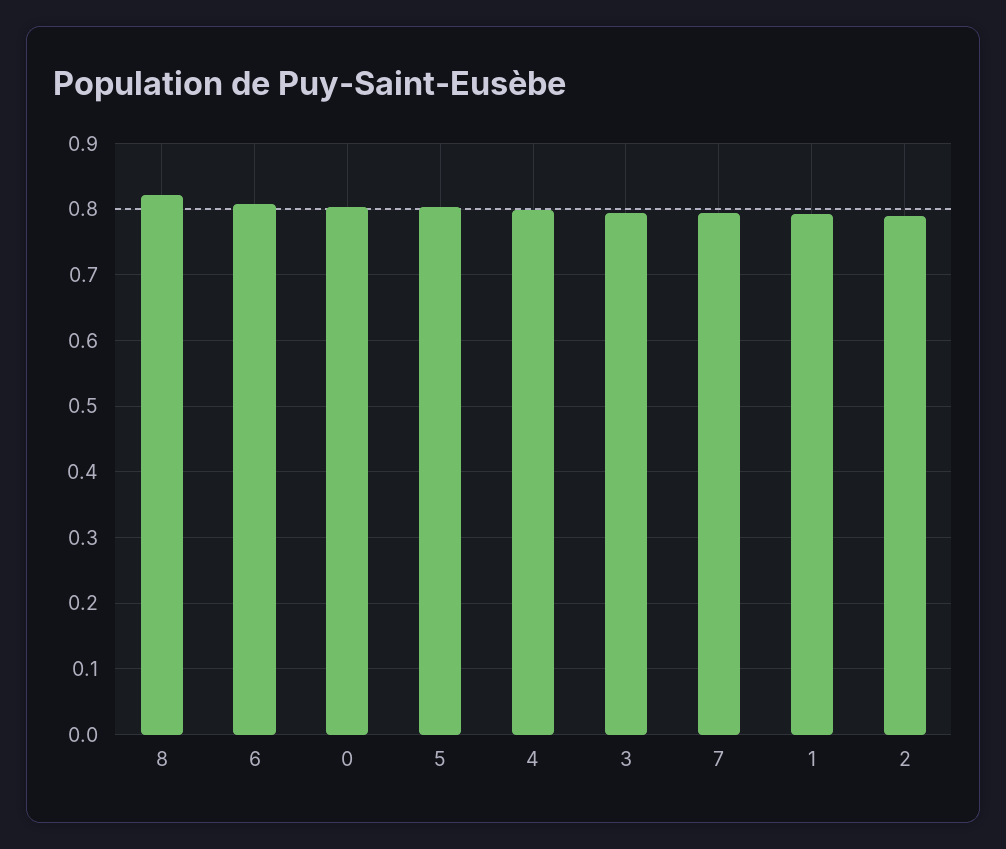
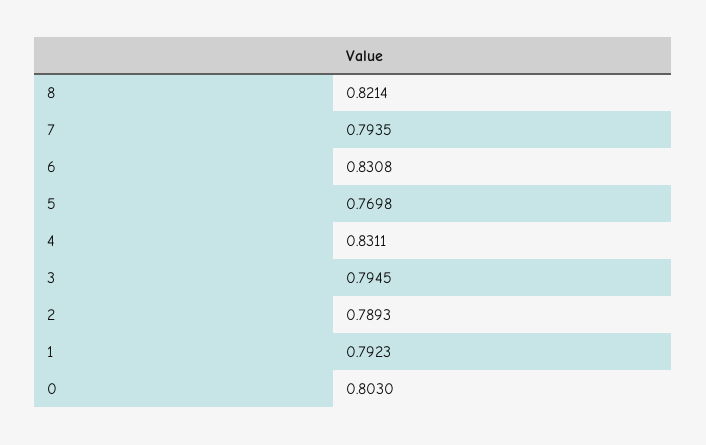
  {
    "8": 0.8214,
-   "6": 0.81,
+   "6": 0.8308,
    "0": 0.803,
-   "5": 0.8,
+   "5": 0.7698,
-   "4": 0.8,
+   "4": 0.8311,
    "3": 0.7945,
    "7": 0.7935,
    "1": 0.7923,
    "2": 0.7893
  }

